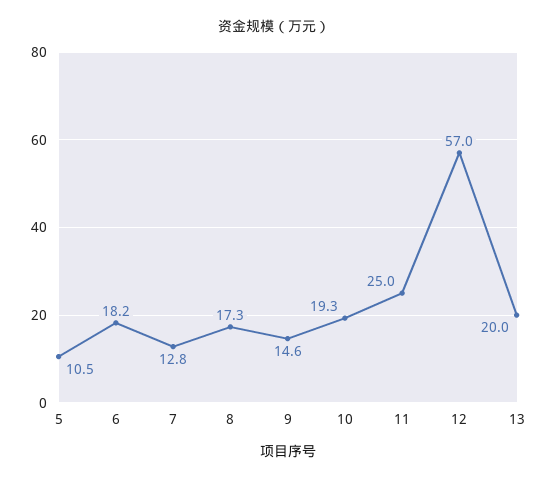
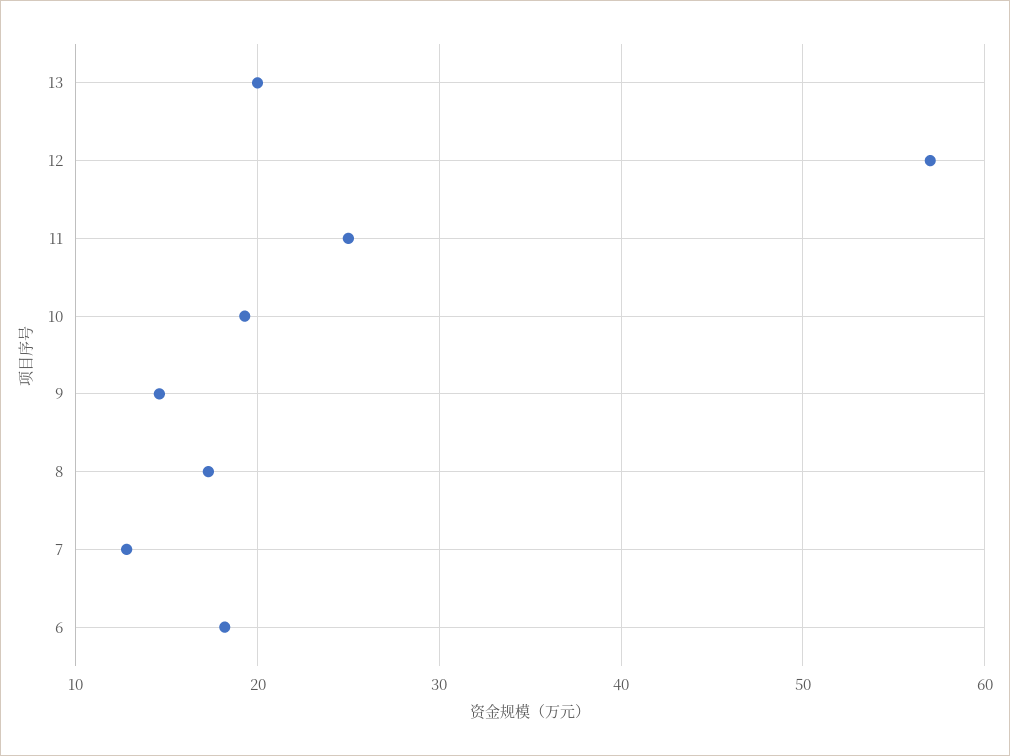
  {
-   "5": 10.5,
    "6": 18.2,
    "7": 12.8,
    "8": 17.3,
    "9": 14.6,
    "10": 19.3,
    "11": 25,
    "12": 57,
    "13": 20
  }

